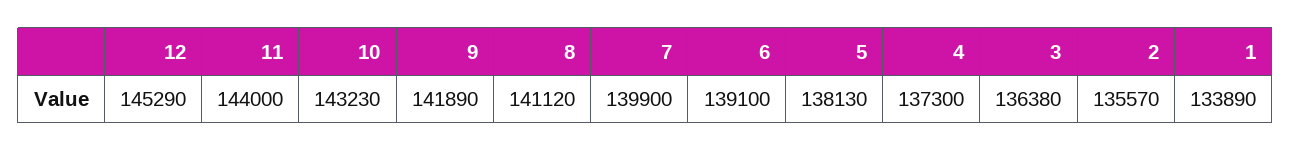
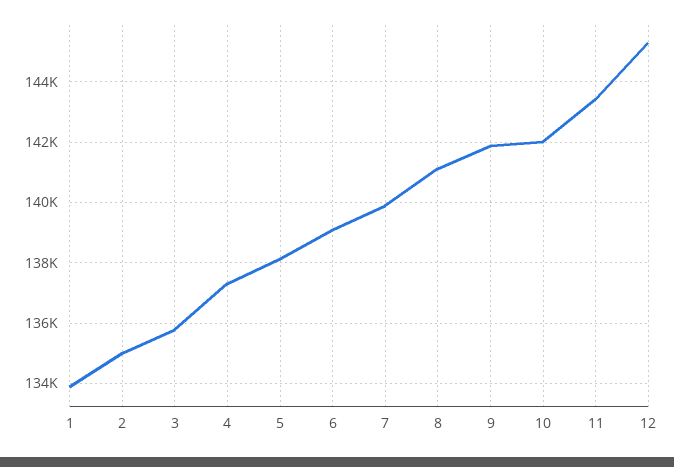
  {
    "12": 145290,
-   "11": 144000,
+   "11": 143400,
-   "10": 143230,
+   "10": 142000,
    "9": 141890,
    "8": 141120,
    "7": 139900,
    "6": 139100,
    "5": 138130,
    "4": 137300,
-   "3": 136380,
+   "3": 135800,
-   "2": 135570,
+   "2": 135000,
    "1": 133890
  }

